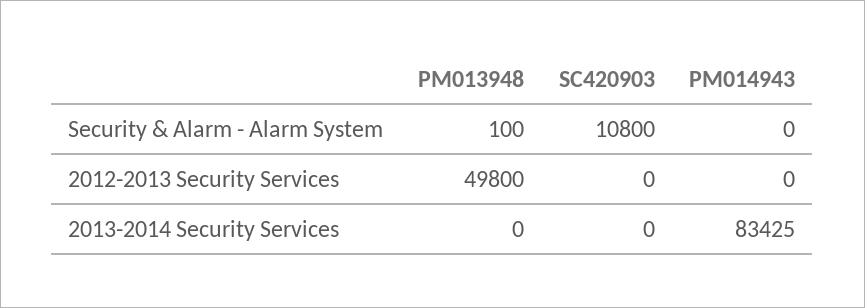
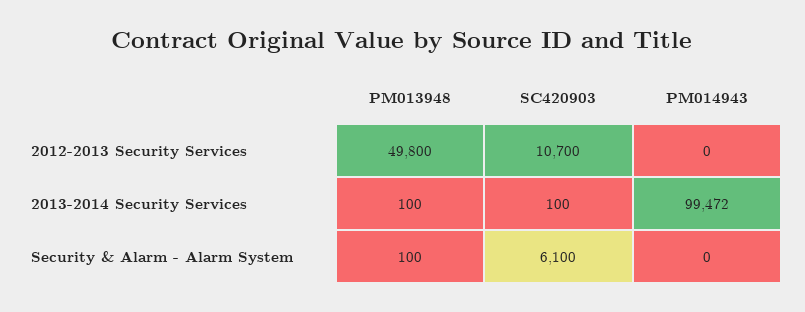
  {
    "PM013948": {
      "Security & Alarm - Alarm System": 100,
      "2012-2013 Security Services": 49800,
-     "2013-2014 Security Services": 0
+     "2013-2014 Security Services": 100
    },
    "SC420903": {
-     "Security & Alarm - Alarm System": 10800,
+     "Security & Alarm - Alarm System": 6100,
-     "2012-2013 Security Services": 0,
+     "2012-2013 Security Services": 10700,
-     "2013-2014 Security Services": 0
+     "2013-2014 Security Services": 100
    },
    "PM014943": {
      "Security & Alarm - Alarm System": 0,
      "2012-2013 Security Services": 0,
-     "2013-2014 Security Services": 83425
+     "2013-2014 Security Services": 99472
    }
  }

